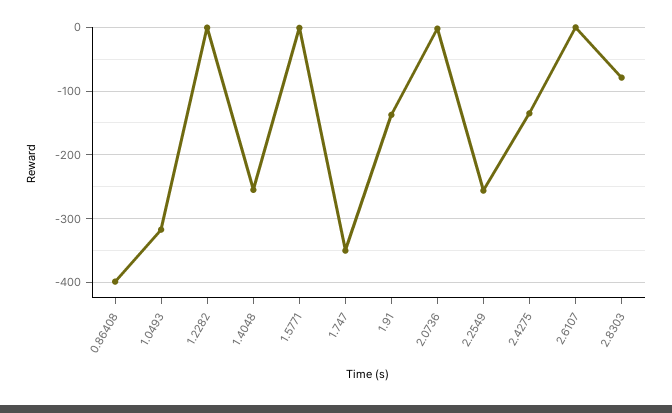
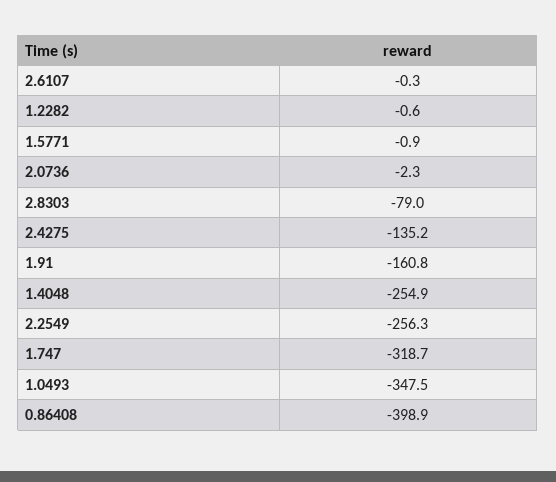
  {
    "0.86408": -398.9,
-   "1.0493": -320,
+   "1.0493": -347.5,
    "1.2282": -0.6,
    "1.4048": -254.9,
    "1.5771": -0.9,
-   "1.747": -350,
+   "1.747": -318.7,
-   "1.91": -140,
+   "1.91": -160.8,
    "2.0736": -2.3,
    "2.2549": -256.3,
    "2.4275": -135.2,
    "2.6107": -0.3,
    "2.8303": -79
  }

